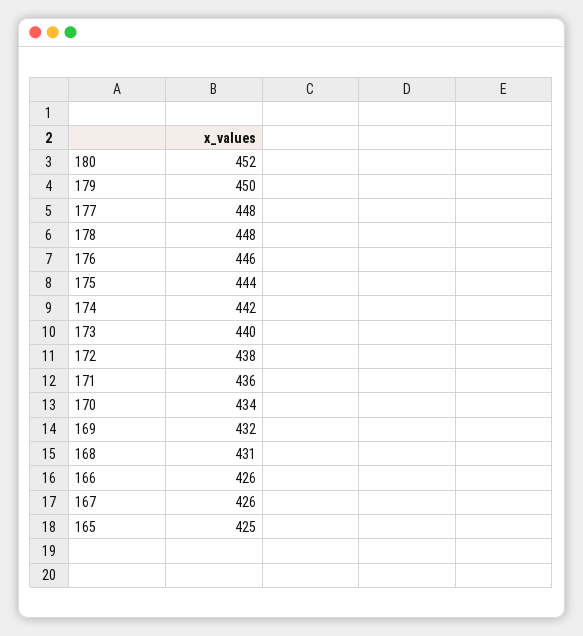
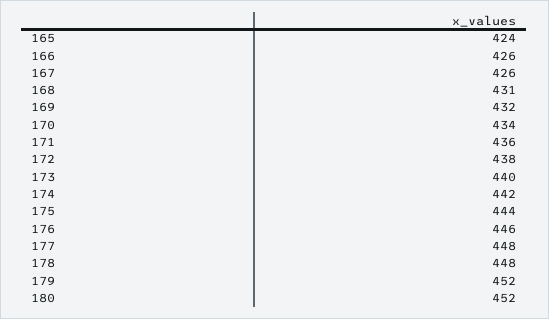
  {
    "180": 452,
-   "179": 450,
+   "179": 452,
    "177": 448,
    "178": 448,
    "176": 446,
    "175": 444,
    "174": 442,
    "173": 440,
    "172": 438,
    "171": 436,
    "170": 434,
    "169": 432,
    "168": 431,
    "166": 426,
    "167": 426,
-   "165": 425
+   "165": 424
  }

